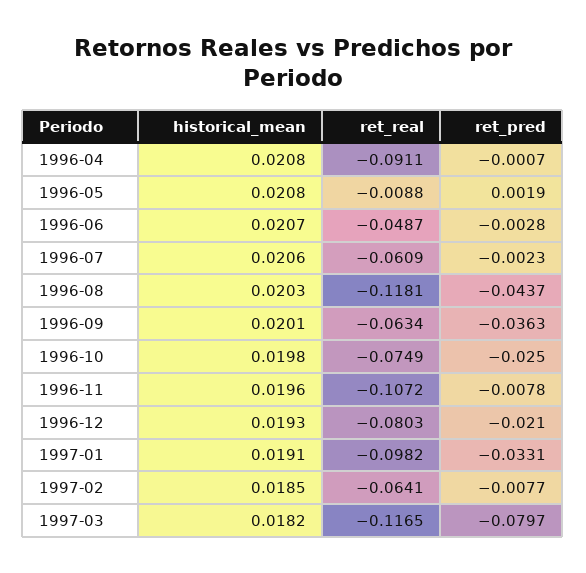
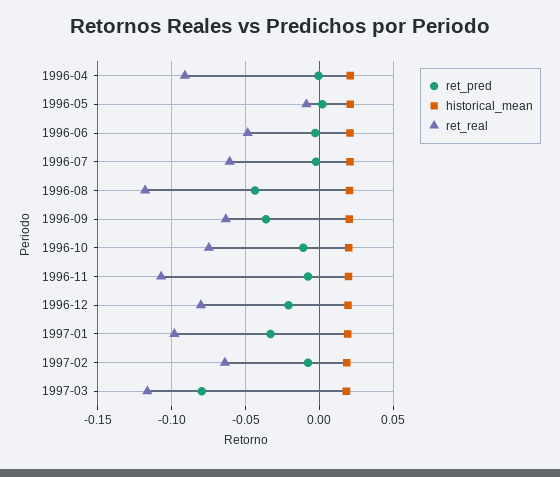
  {
    "historical_mean": {
      "1996-04": 0.0208,
      "1996-05": 0.0208,
      "1996-06": 0.0207,
      "1996-07": 0.0206,
      "1996-08": 0.0203,
      "1996-09": 0.0201,
      "1996-10": 0.0198,
      "1996-11": 0.0196,
      "1996-12": 0.0193,
      "1997-01": 0.0191,
      "1997-02": 0.0185,
      "1997-03": 0.0182
    },
    "ret_real": {
      "1996-04": -0.0911,
      "1996-05": -0.0088,
      "1996-06": -0.0487,
      "1996-07": -0.0609,
      "1996-08": -0.1181,
      "1996-09": -0.0634,
      "1996-10": -0.0749,
      "1996-11": -0.1072,
      "1996-12": -0.0803,
      "1997-01": -0.0982,
      "1997-02": -0.0641,
      "1997-03": -0.1165
    },
    "ret_pred": {
      "1996-04": -0.0007,
      "1996-05": 0.0019,
      "1996-06": -0.0028,
      "1996-07": -0.0023,
      "1996-08": -0.0437,
      "1996-09": -0.0363,
-     "1996-10": -0.025,
+     "1996-10": -0.01,
      "1996-11": -0.0078,
      "1996-12": -0.021,
      "1997-01": -0.0331,
      "1997-02": -0.0077,
      "1997-03": -0.0797
    }
  }

